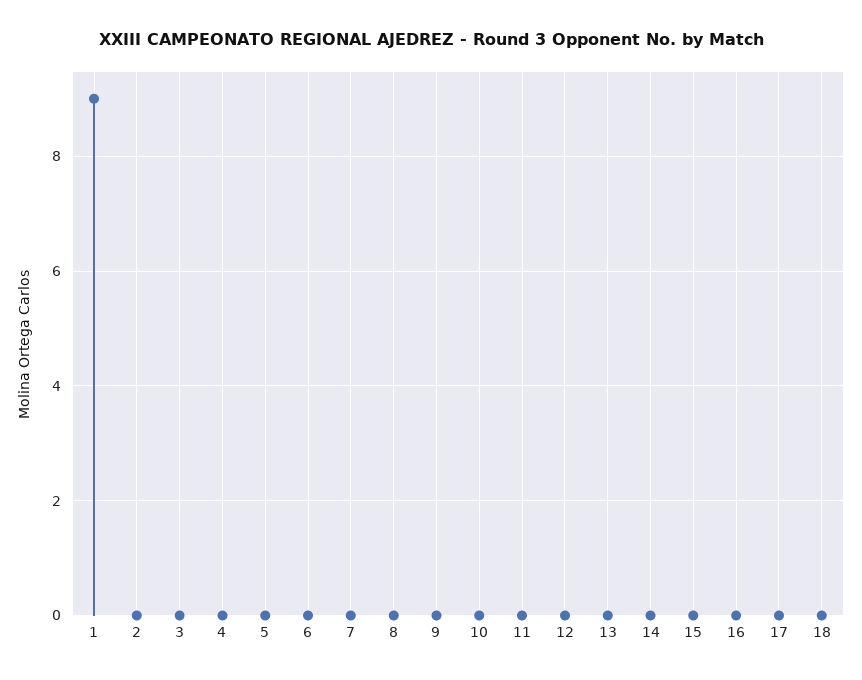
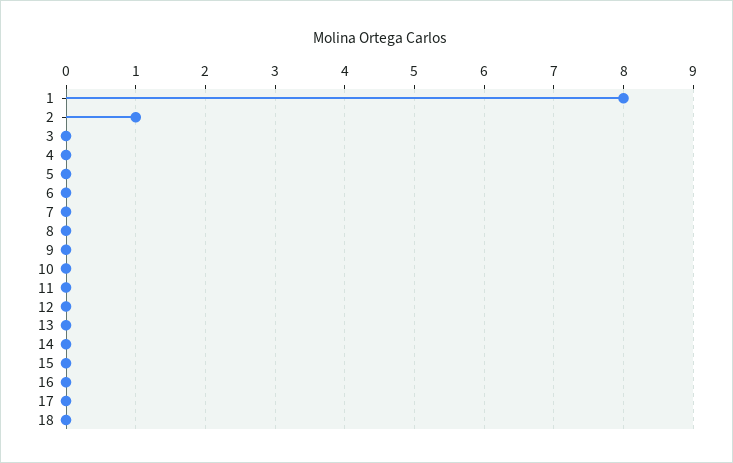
  {
-   "1": 9,
+   "1": 8,
-   "2": 0,
+   "2": 1,
    "3": 0,
    "4": 0,
    "5": 0,
    "6": 0,
    "7": 0,
    "8": 0,
    "9": 0,
    "10": 0,
    "11": 0,
    "12": 0,
    "13": 0,
    "14": 0,
    "15": 0,
    "16": 0,
    "17": 0,
    "18": 0
  }

